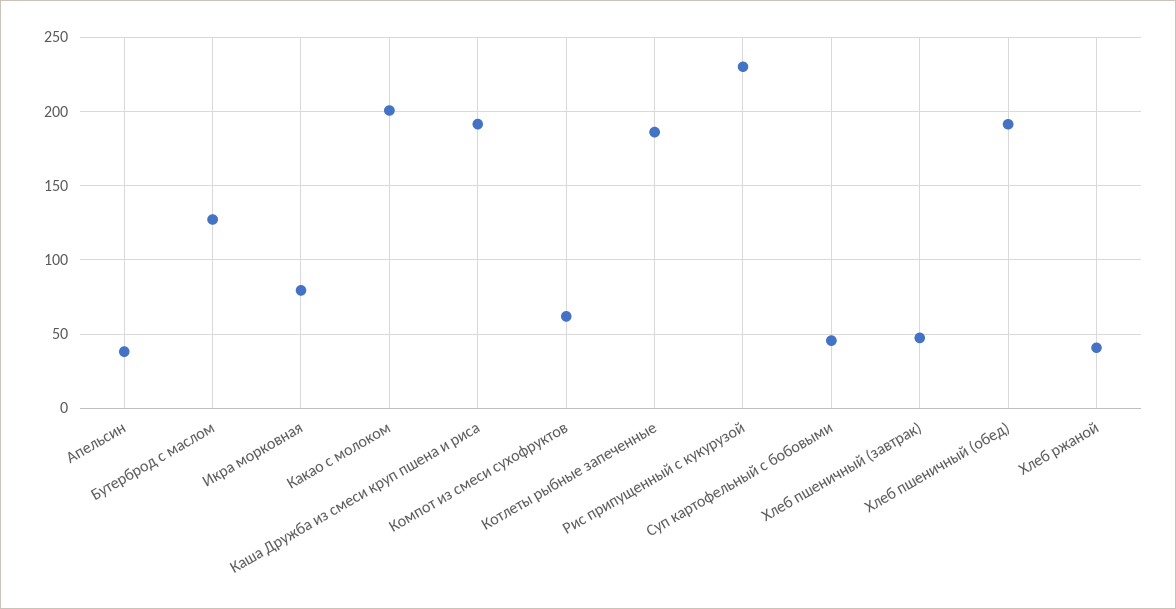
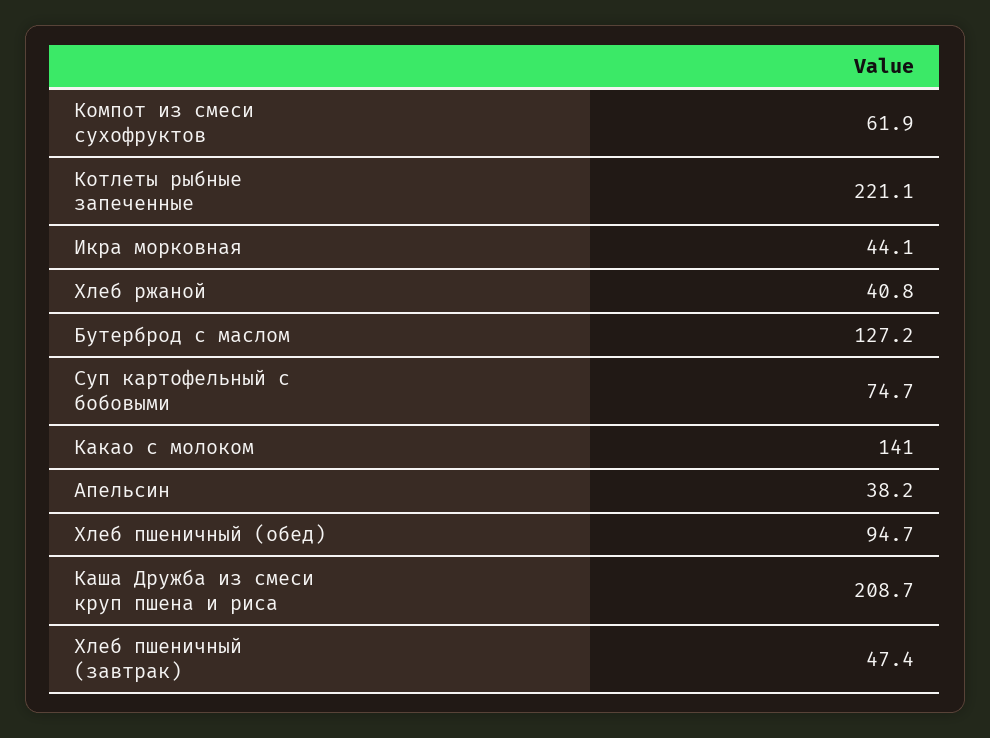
  {
    "Апельсин": 38.2,
    "Бутерброд с маслом": 127.2,
-   "Икра морковная": 80,
+   "Икра морковная": 44.1,
-   "Какао с молоком": 200,
+   "Какао с молоком": 141,
-   "Каша Дружба из смеси круп пшена и риса": 190,
+   "Каша Дружба из смеси круп пшена и риса": 208.7,
    "Компот из смеси сухофруктов": 61.9,
-   "Котлеты рыбные запеченные": 185,
+   "Котлеты рыбные запеченные": 221.1,
-   "Рис припущенный с кукурузой": 230,
-   "Суп картофельный с бобовыми": 45,
+   "Суп картофельный с бобовыми": 74.7,
    "Хлеб пшеничный (завтрак)": 47.4,
-   "Хлеб пшеничный (обед)": 190,
+   "Хлеб пшеничный (обед)": 94.7,
    "Хлеб ржаной": 40.8
  }

